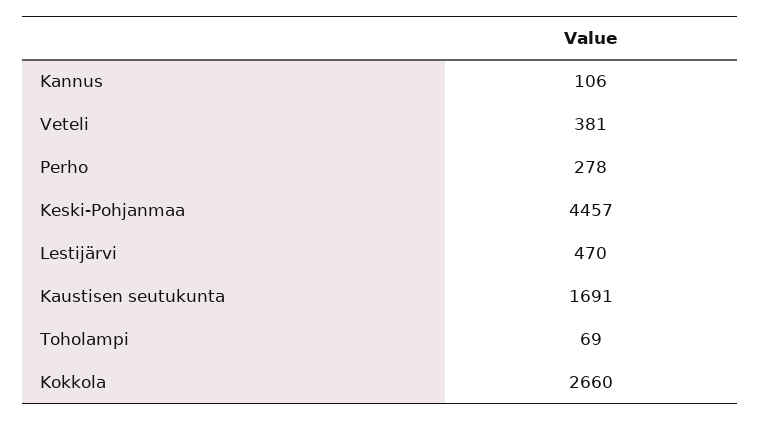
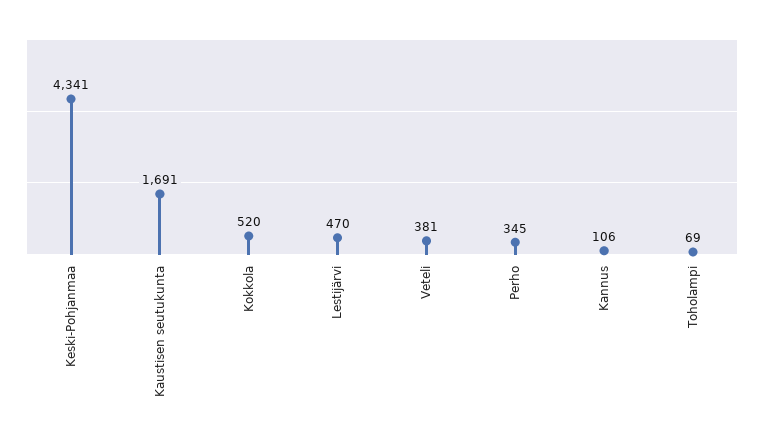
  {
    "Kannus": 106,
    "Veteli": 381,
-   "Perho": 278,
+   "Perho": 345,
-   "Keski-Pohjanmaa": 4457,
+   "Keski-Pohjanmaa": 4341,
    "Lestijärvi": 470,
    "Kaustisen seutukunta": 1691,
    "Toholampi": 69,
-   "Kokkola": 2660
+   "Kokkola": 520
  }

